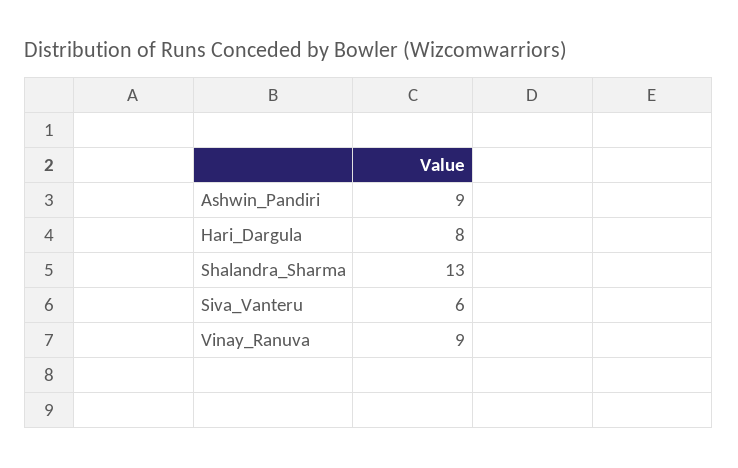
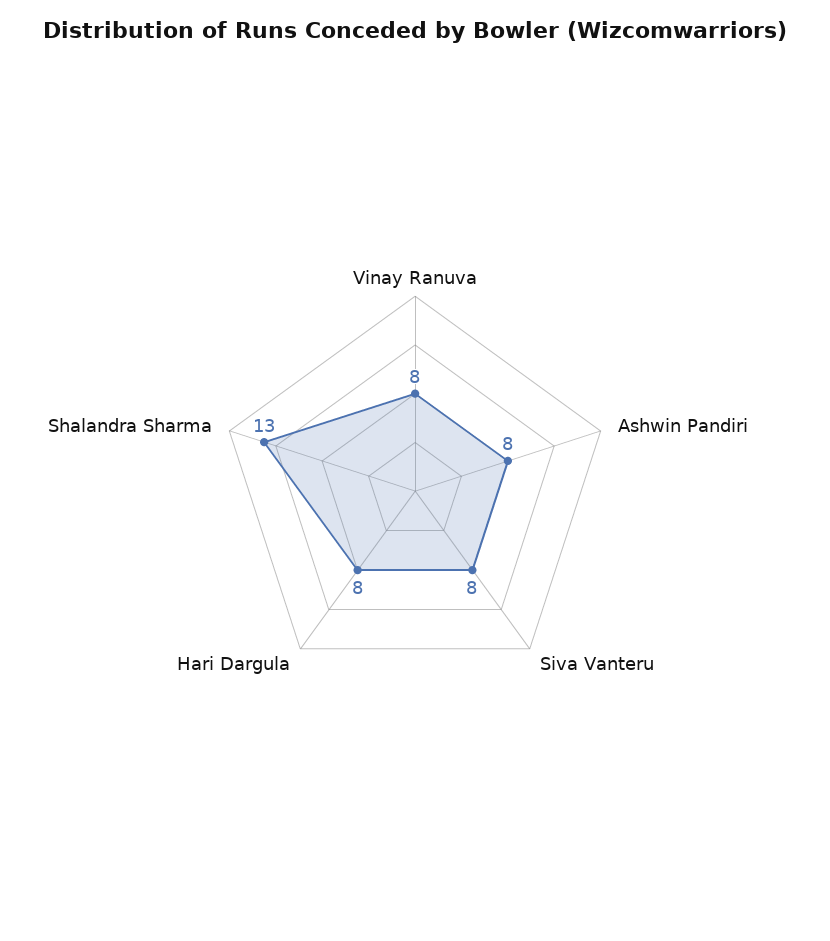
  {
-   "Ashwin_Pandiri": 9,
+   "Ashwin_Pandiri": 8,
    "Hari_Dargula": 8,
    "Shalandra_Sharma": 13,
-   "Siva_Vanteru": 6,
+   "Siva_Vanteru": 8,
-   "Vinay_Ranuva": 9
+   "Vinay_Ranuva": 8
  }

